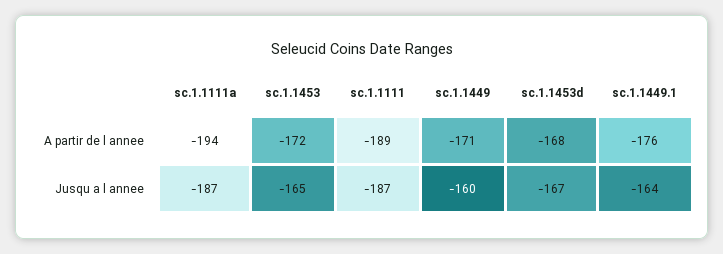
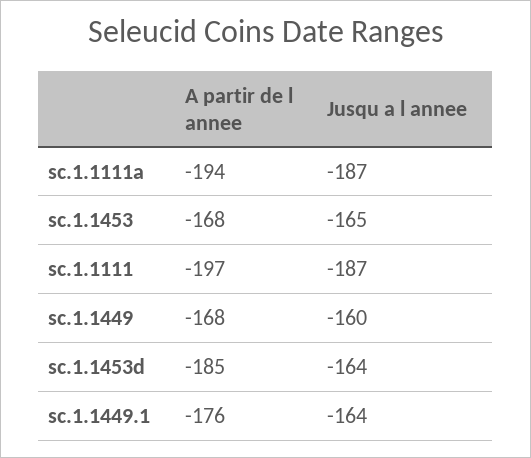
  {
    "sc.1.1111a": {
      "A partir de l annee": -194,
      "Jusqu a l annee": -187
    },
    "sc.1.1453": {
-     "A partir de l annee": -172,
+     "A partir de l annee": -168,
      "Jusqu a l annee": -165
    },
    "sc.1.1111": {
-     "A partir de l annee": -189,
+     "A partir de l annee": -197,
      "Jusqu a l annee": -187
    },
    "sc.1.1449": {
-     "A partir de l annee": -171,
+     "A partir de l annee": -168,
      "Jusqu a l annee": -160
    },
    "sc.1.1453d": {
-     "A partir de l annee": -168,
+     "A partir de l annee": -185,
-     "Jusqu a l annee": -167
+     "Jusqu a l annee": -164
    },
    "sc.1.1449.1": {
      "A partir de l annee": -176,
      "Jusqu a l annee": -164
    }
  }

